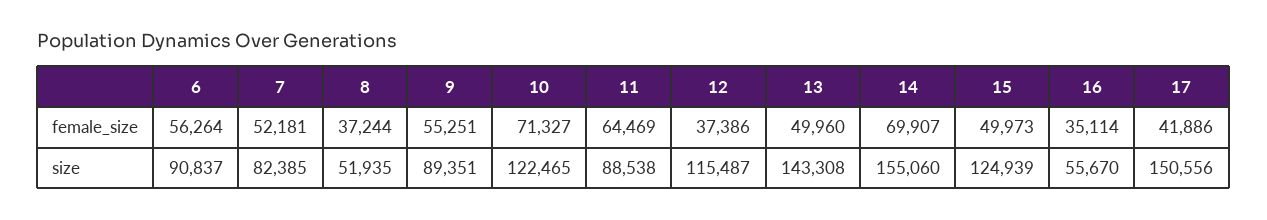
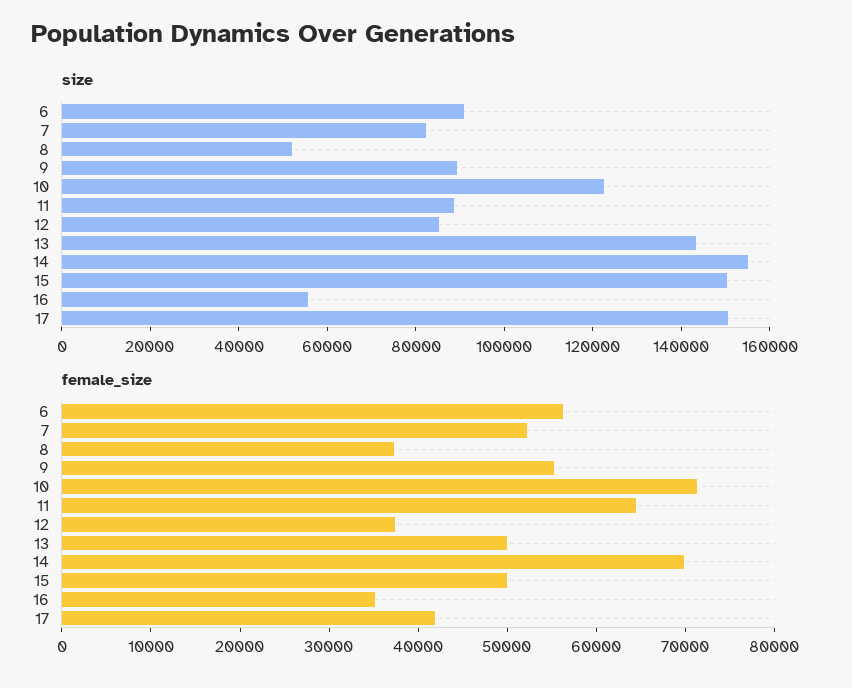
  {
    "female_size": {
      "6": 56264,
      "7": 52181,
      "8": 37244,
      "9": 55251,
      "10": 71327,
      "11": 64469,
      "12": 37386,
      "13": 49960,
      "14": 69907,
      "15": 49973,
      "16": 35114,
      "17": 41886
    },
    "size": {
      "6": 90837,
      "7": 82385,
      "8": 51935,
      "9": 89351,
      "10": 122465,
      "11": 88538,
-     "12": 115487,
+     "12": 85000,
      "13": 143308,
      "14": 155060,
-     "15": 124939,
+     "15": 150000,
      "16": 55670,
      "17": 150556
    }
  }

